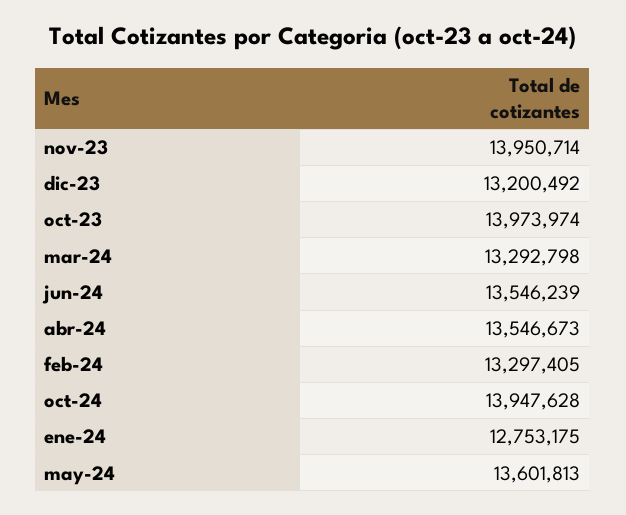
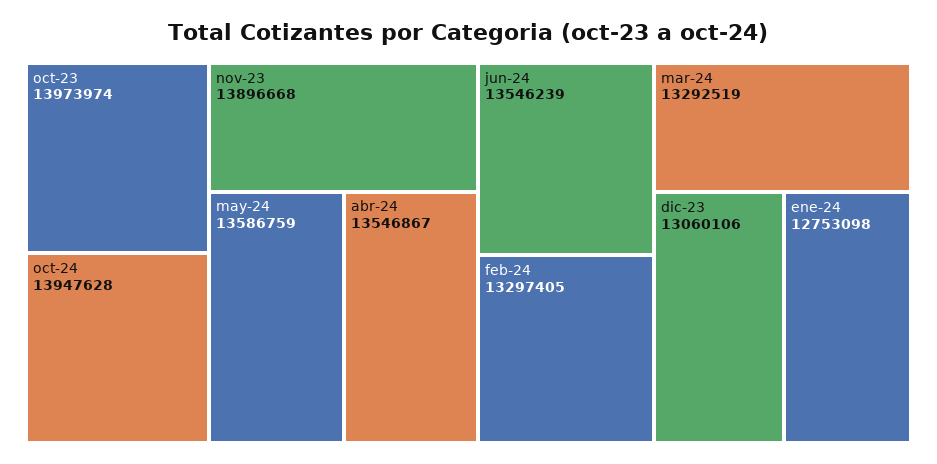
  {
-   "nov-23": 13950714,
+   "nov-23": 13896668,
-   "dic-23": 13200492,
+   "dic-23": 13060106,
    "oct-23": 13973974,
-   "mar-24": 13292798,
+   "mar-24": 13292519,
    "jun-24": 13546239,
-   "abr-24": 13546673,
+   "abr-24": 13546867,
    "feb-24": 13297405,
    "oct-24": 13947628,
-   "ene-24": 12753175,
+   "ene-24": 12753098,
-   "may-24": 13601813
+   "may-24": 13586759
  }

